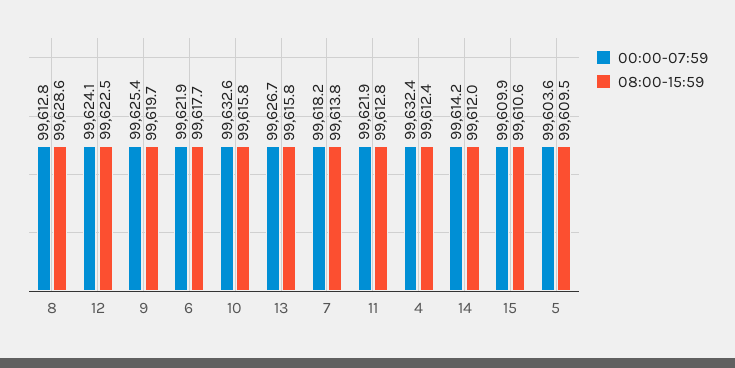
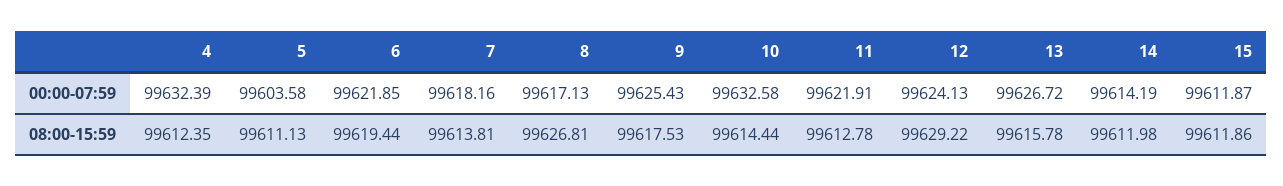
  {
    "00:00-07:59": {
-     "8": 99612.8,
+     "8": 99617.13,
      "12": 99624.13,
      "9": 99625.43,
      "6": 99621.85,
      "10": 99632.58,
      "13": 99626.72,
      "7": 99618.16,
      "11": 99621.91,
      "4": 99632.39,
      "14": 99614.19,
-     "15": 99609.9,
+     "15": 99611.87,
      "5": 99603.58
    },
    "08:00-15:59": {
-     "8": 99628.6,
+     "8": 99626.81,
-     "12": 99622.5,
+     "12": 99629.22,
-     "9": 99619.7,
+     "9": 99617.53,
-     "6": 99617.7,
+     "6": 99619.44,
-     "10": 99615.8,
+     "10": 99614.44,
      "13": 99615.78,
      "7": 99613.81,
      "11": 99612.78,
      "4": 99612.35,
      "14": 99611.98,
-     "15": 99610.6,
+     "15": 99611.86,
-     "5": 99609.5
+     "5": 99611.13
    }
  }

